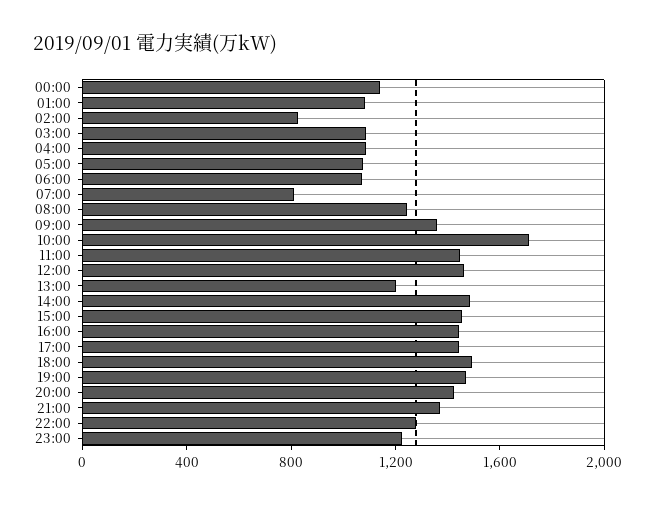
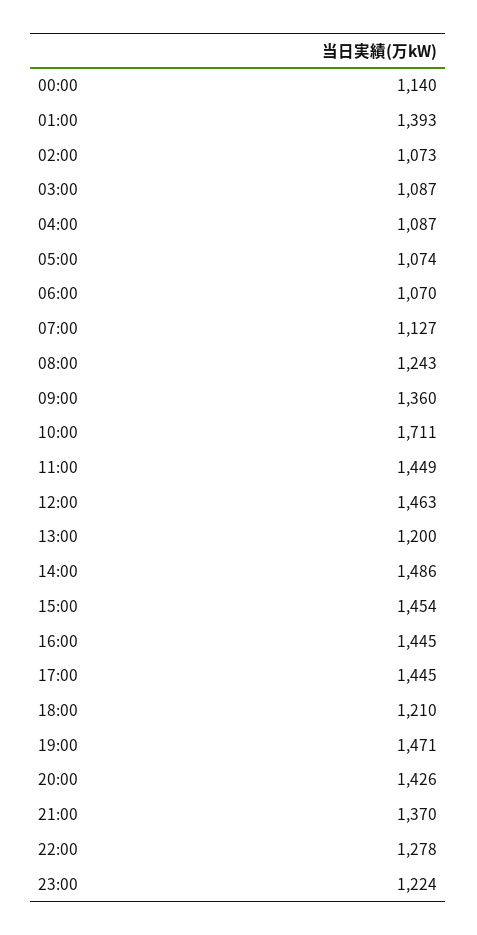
  {
    "00:00": 1140,
-   "01:00": 1100,
+   "01:00": 1393,
-   "02:00": 800,
+   "02:00": 1073,
    "03:00": 1087,
    "04:00": 1087,
    "05:00": 1074,
    "06:00": 1070,
-   "07:00": 800,
+   "07:00": 1127,
    "08:00": 1243,
    "09:00": 1360,
    "10:00": 1711,
    "11:00": 1449,
    "12:00": 1463,
    "13:00": 1200,
    "14:00": 1486,
    "15:00": 1454,
    "16:00": 1445,
    "17:00": 1445,
-   "18:00": 1500,
+   "18:00": 1210,
    "19:00": 1471,
    "20:00": 1426,
    "21:00": 1370,
    "22:00": 1278,
    "23:00": 1224
  }

